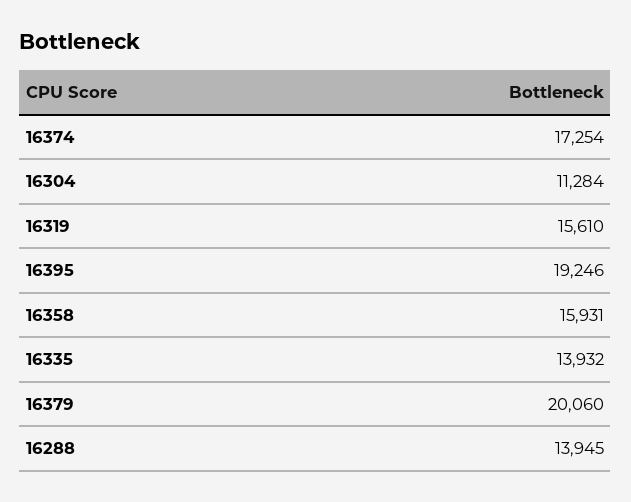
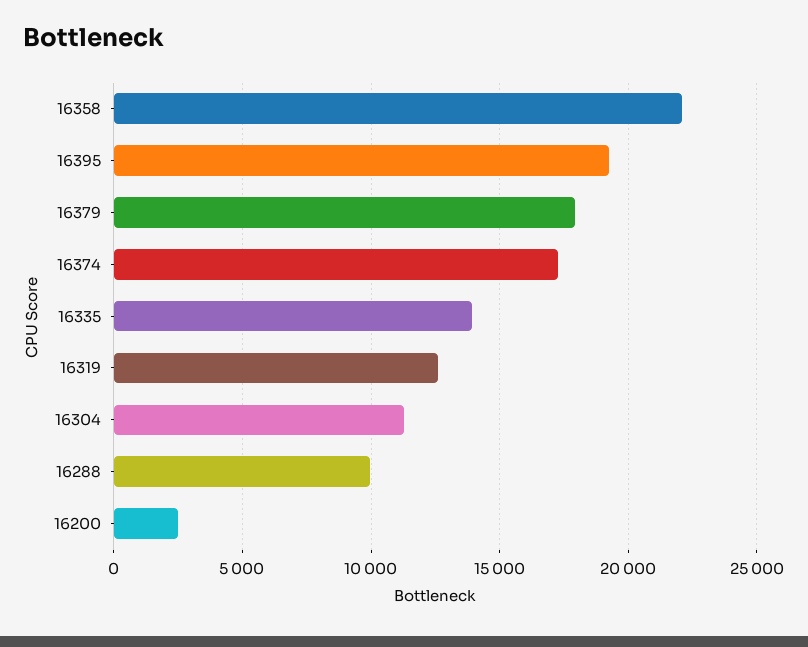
  {
    "16374": 17254,
    "16304": 11284,
-   "16319": 15610,
+   "16319": 12500,
    "16395": 19246,
-   "16358": 15931,
+   "16358": 22000,
    "16335": 13932,
-   "16379": 20060,
+   "16379": 18000,
-   "16288": 13945
+   "16288": 10000,
+   "16200": 2500
  }

